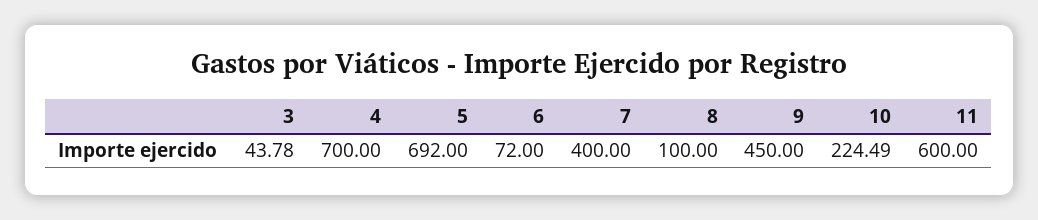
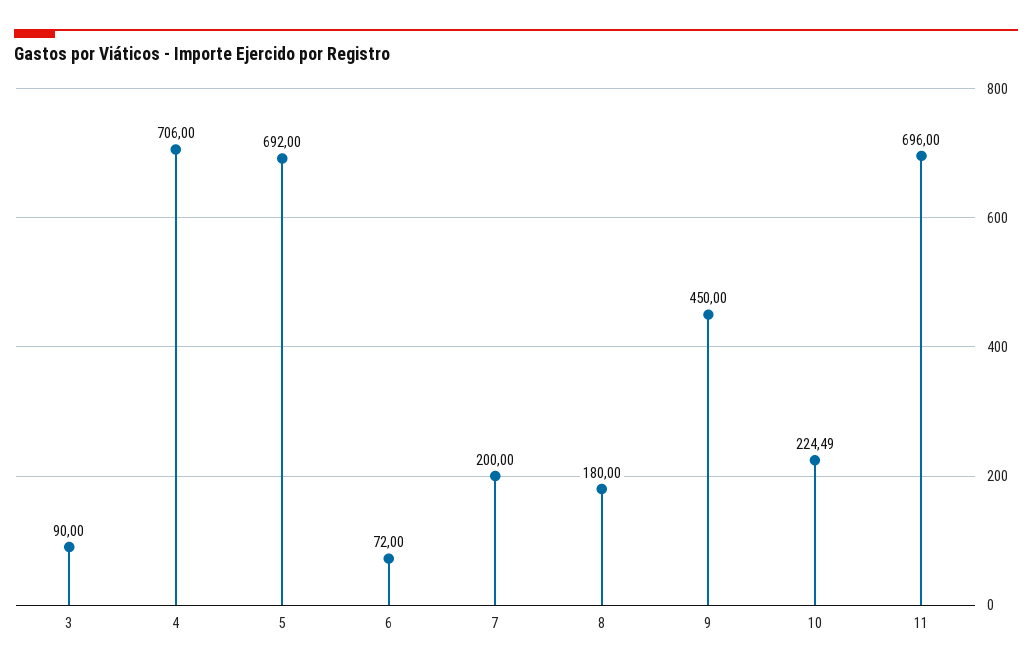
  {
-   "3": 43.78,
+   "3": 90,
-   "4": 700,
+   "4": 706,
    "5": 692,
    "6": 72,
-   "7": 400,
+   "7": 200,
-   "8": 100,
+   "8": 180,
    "9": 450,
    "10": 224.49,
-   "11": 600
+   "11": 696
  }

